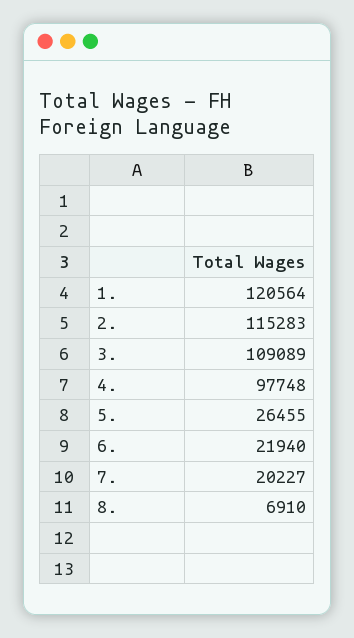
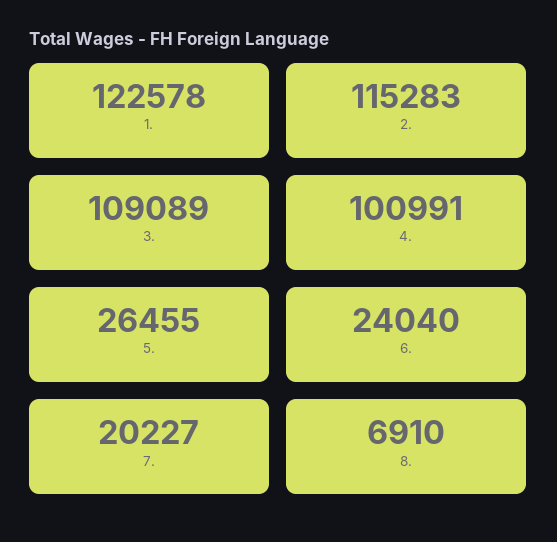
  {
-   "1.": 120564,
+   "1.": 122578,
    "2.": 115283,
    "3.": 109089,
-   "4.": 97748,
+   "4.": 100991,
    "5.": 26455,
-   "6.": 21940,
+   "6.": 24040,
    "7.": 20227,
    "8.": 6910
  }

